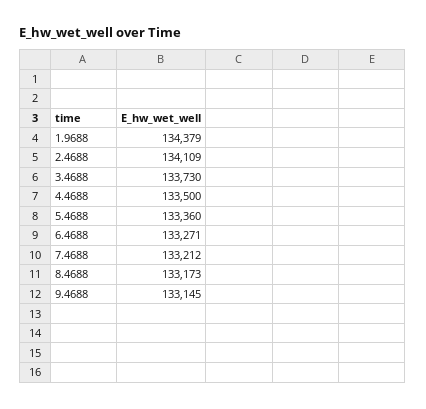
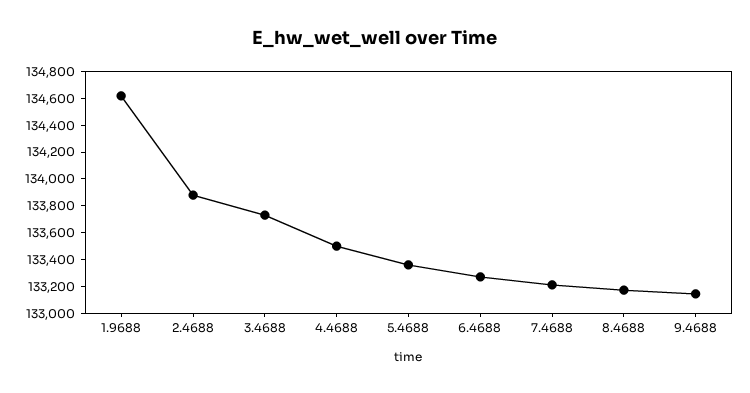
  {
-   "1.9688": 134379,
+   "1.9688": 134600,
-   "2.4688": 134109,
+   "2.4688": 133900,
    "3.4688": 133730,
    "4.4688": 133500,
    "5.4688": 133360,
    "6.4688": 133271,
    "7.4688": 133212,
    "8.4688": 133173,
    "9.4688": 133145
  }

